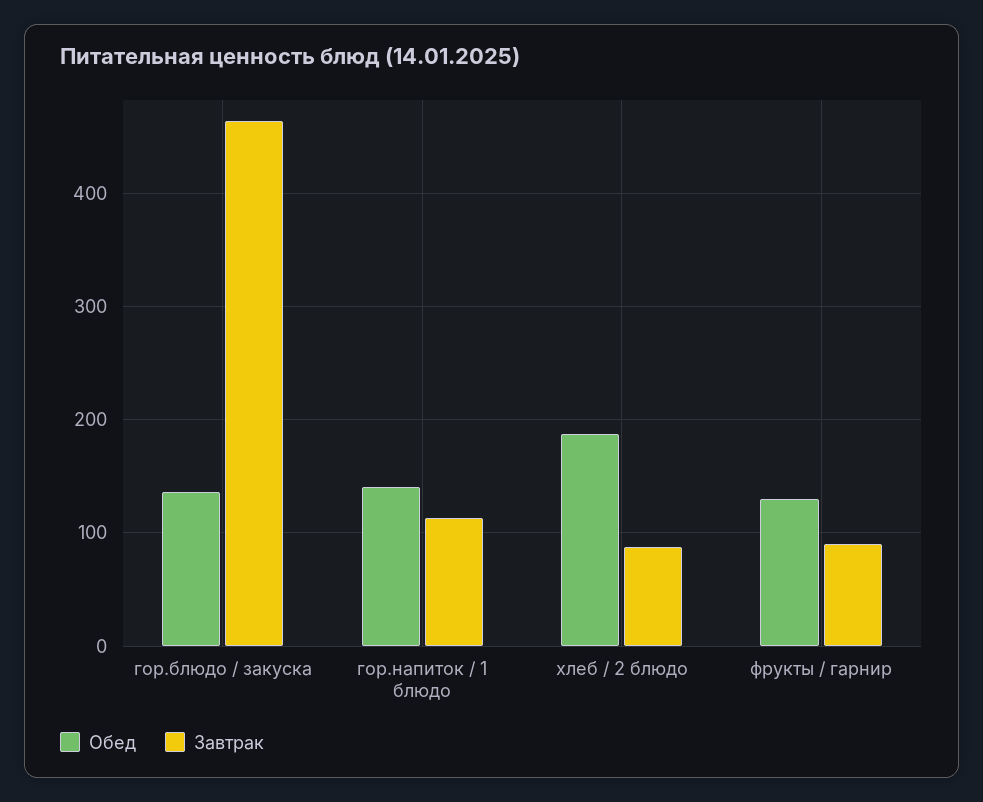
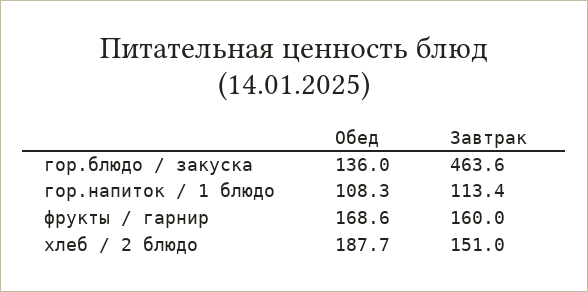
  {
    "Обед": {
      "гор.блюдо / закуска": 136,
-     "гор.напиток / 1 блюдо": 140,
+     "гор.напиток / 1 блюдо": 108.3,
      "хлеб / 2 блюдо": 187.7,
-     "фрукты / гарнир": 130
+     "фрукты / гарнир": 168.6
    },
    "Завтрак": {
      "гор.блюдо / закуска": 463.6,
      "гор.напиток / 1 блюдо": 113.4,
-     "хлеб / 2 блюдо": 90,
+     "хлеб / 2 блюдо": 151,
-     "фрукты / гарнир": 90
+     "фрукты / гарнир": 160
    }
  }

